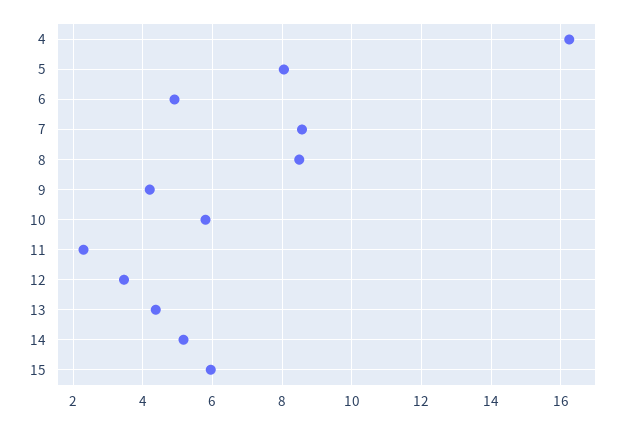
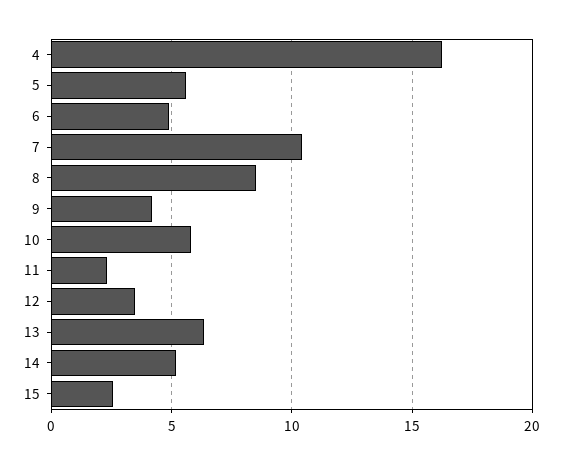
  {
    "4": 16.2,
-   "5": 8,
+   "5": 5.5,
    "6": 5,
-   "7": 8.6,
+   "7": 10.5,
    "8": 8.4,
    "9": 4.2,
    "10": 5.8,
    "11": 2.4,
    "12": 3.4,
-   "13": 4.4,
+   "13": 6.5,
    "14": 5.2,
-   "15": 6
+   "15": 2.5
  }

